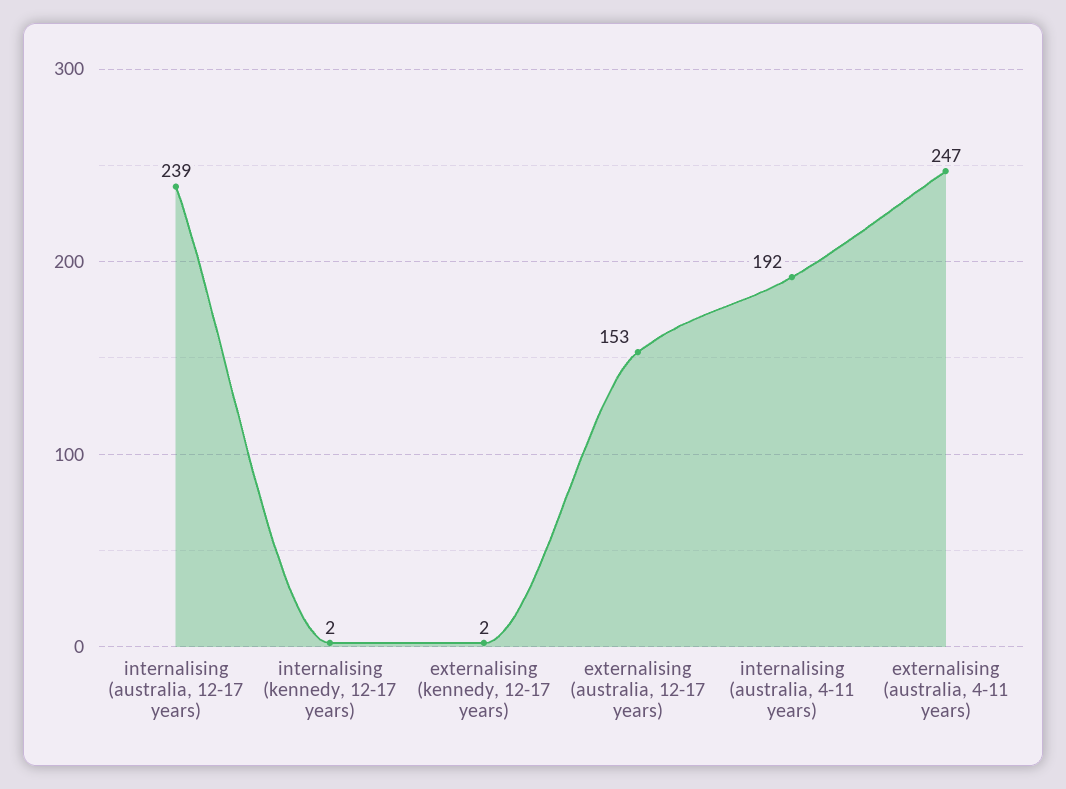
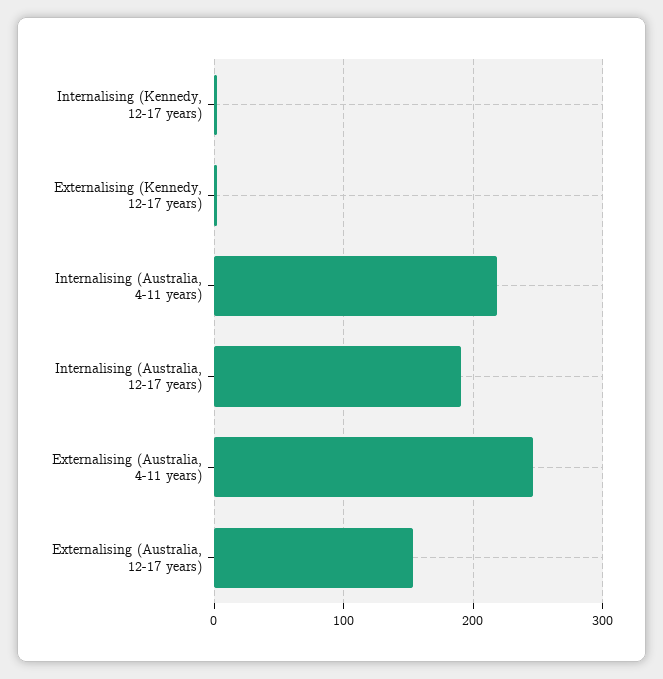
  {
-   "internalising (australia, 12-17 years)": 239,
+   "internalising (australia, 12-17 years)": 190,
    "internalising (kennedy, 12-17 years)": 2,
    "externalising (kennedy, 12-17 years)": 2,
    "externalising (australia, 12-17 years)": 153,
-   "internalising (australia, 4-11 years)": 192,
+   "internalising (australia, 4-11 years)": 220,
    "externalising (australia, 4-11 years)": 247
  }

